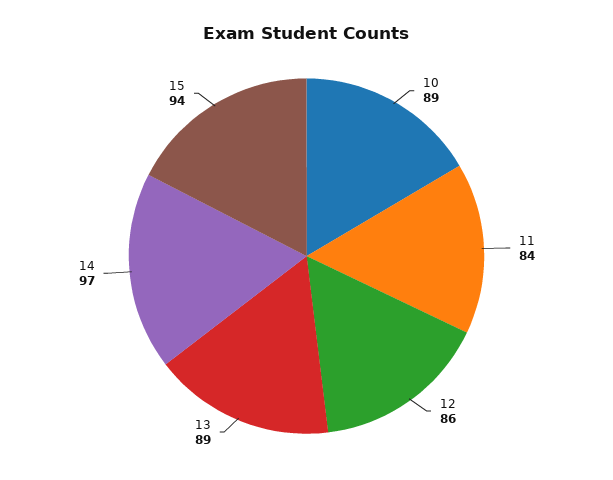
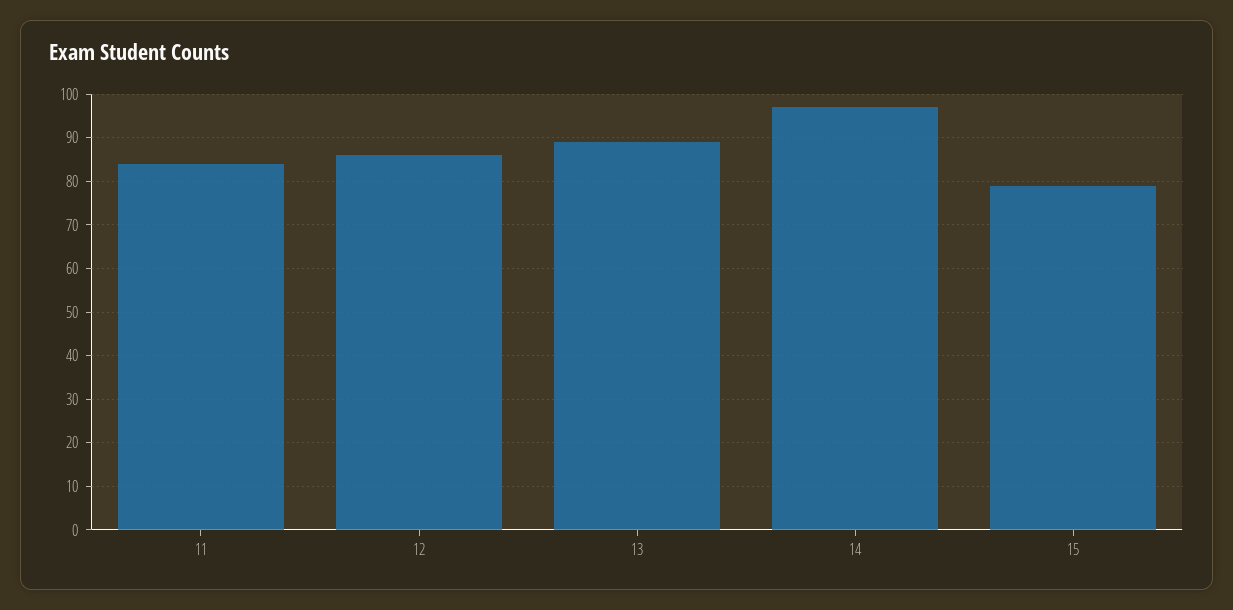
  {
-   "10": 89,
    "11": 84,
    "12": 86,
    "13": 89,
    "14": 97,
-   "15": 94
+   "15": 80
  }

